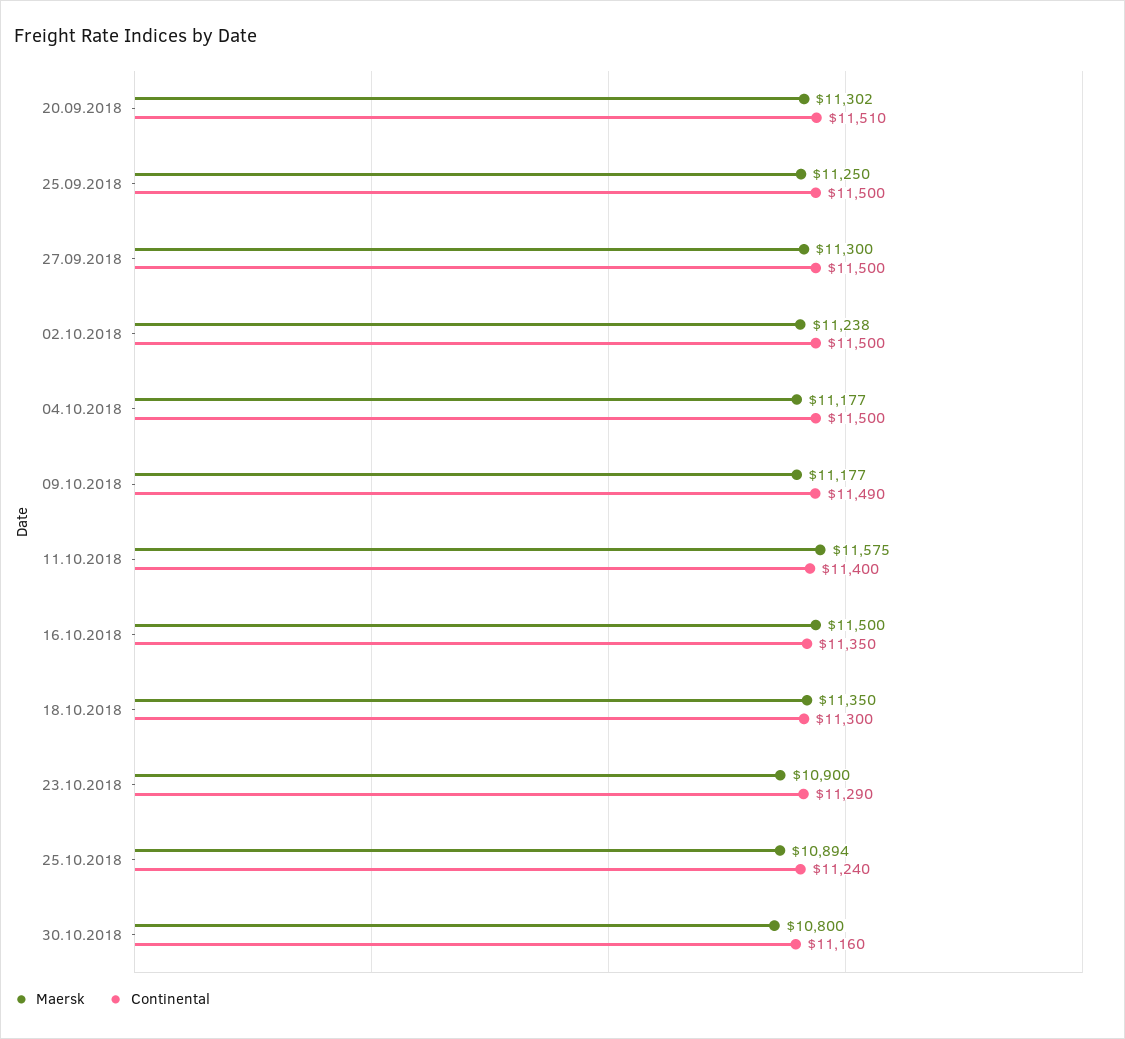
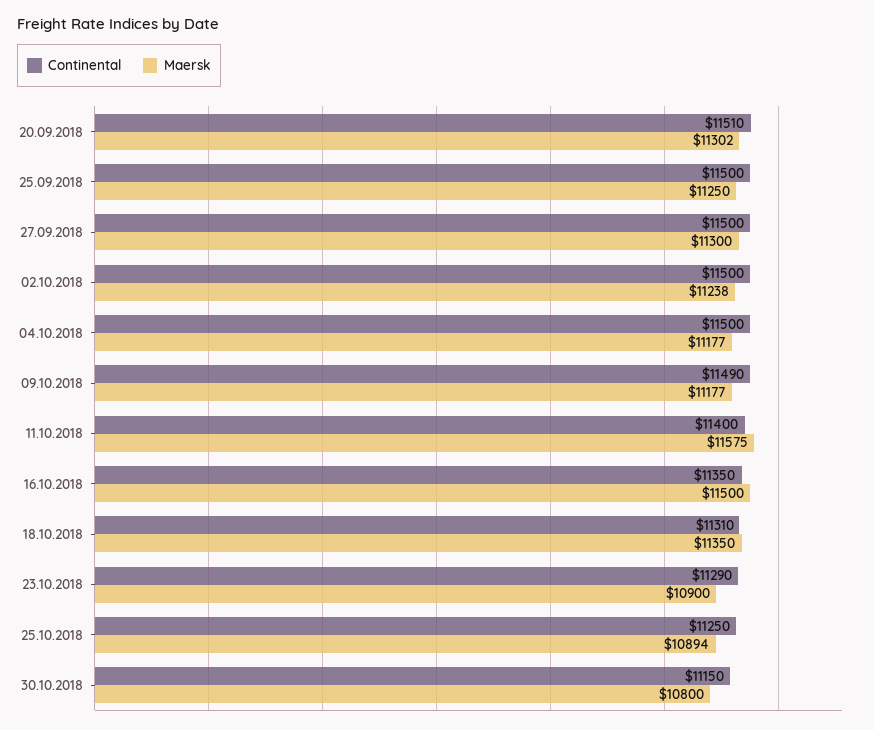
  {
    "Maersk": {
      "20.09.2018": 11302,
      "25.09.2018": 11250,
      "27.09.2018": 11300,
      "02.10.2018": 11238,
      "04.10.2018": 11177,
      "09.10.2018": 11177,
      "11.10.2018": 11575,
      "16.10.2018": 11500,
      "18.10.2018": 11350,
      "23.10.2018": 10900,
      "25.10.2018": 10894,
      "30.10.2018": 10800
    },
    "Continental": {
      "20.09.2018": 11510,
      "25.09.2018": 11500,
      "27.09.2018": 11500,
      "02.10.2018": 11500,
      "04.10.2018": 11500,
      "09.10.2018": 11490,
      "11.10.2018": 11400,
      "16.10.2018": 11350,
-     "18.10.2018": 11300,
+     "18.10.2018": 11310,
      "23.10.2018": 11290,
-     "25.10.2018": 11240,
+     "25.10.2018": 11250,
-     "30.10.2018": 11160
+     "30.10.2018": 11150
    }
  }

